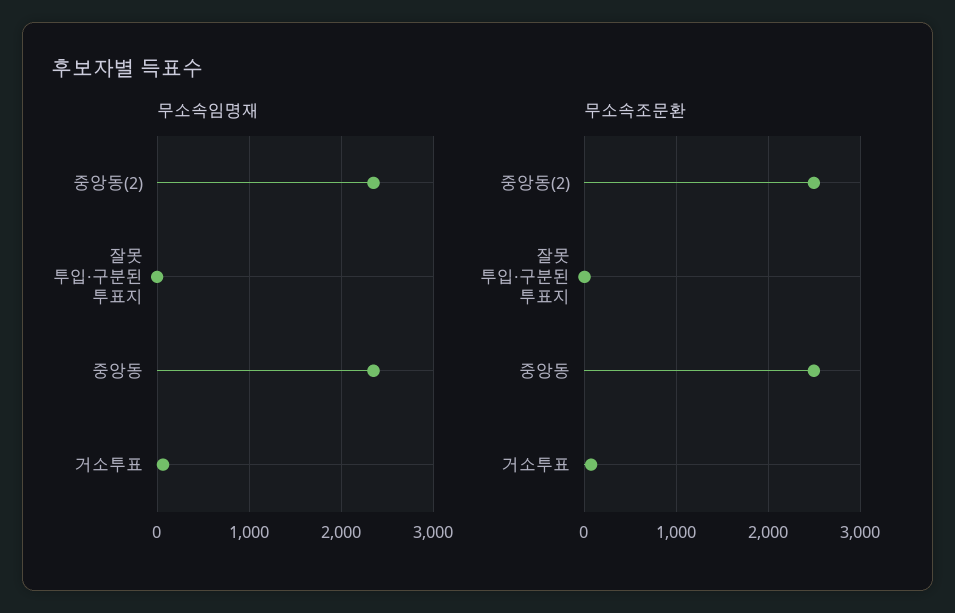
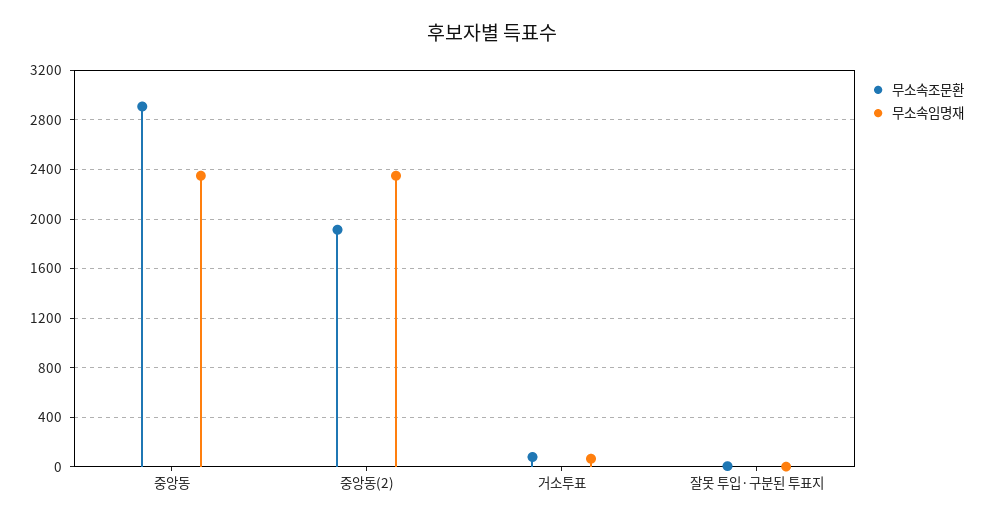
  {
    "무소속임명재": {
      "중앙동(2)": 2350,
      "잘못 투입·구분된 투표지": 0,
      "중앙동": 2350,
      "거소투표": 50
    },
    "무소속조문환": {
-     "중앙동(2)": 2500,
+     "중앙동(2)": 1900,
      "잘못 투입·구분된 투표지": 0,
-     "중앙동": 2500,
+     "중앙동": 2900,
      "거소투표": 100
    }
  }

